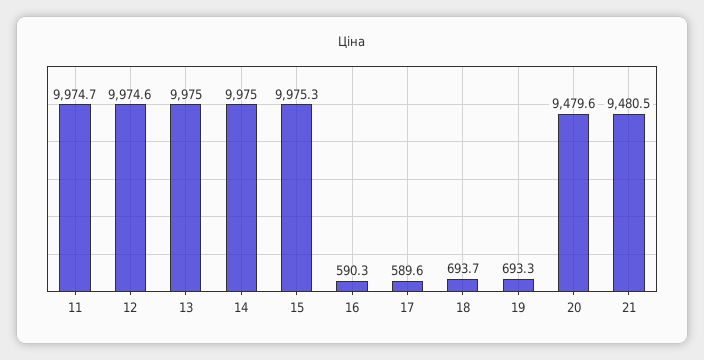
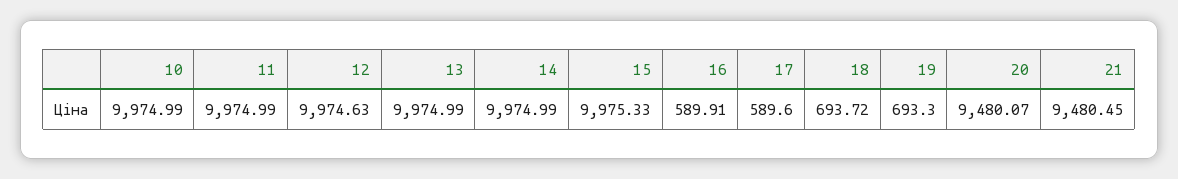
  {
-   "11": 9974.7,
+   "11": 9974.99,
    "12": 9974.63,
    "13": 9974.99,
    "14": 9974.99,
    "15": 9975.33,
-   "16": 590.3,
+   "16": 589.91,
    "17": 589.6,
    "18": 693.72,
    "19": 693.3,
-   "20": 9479.6,
+   "20": 9480.07,
-   "21": 9480.45
+   "21": 9480.45,
+   "10": 9974.99
  }

